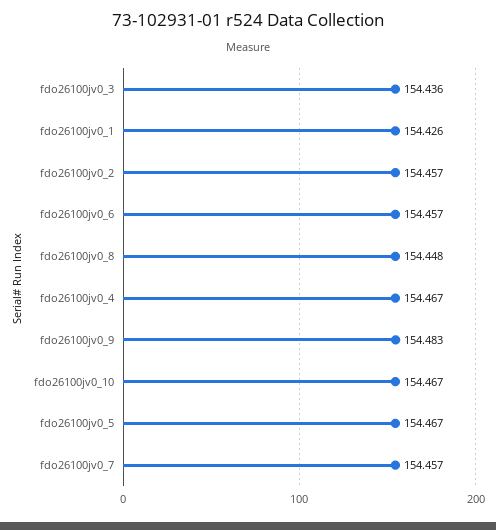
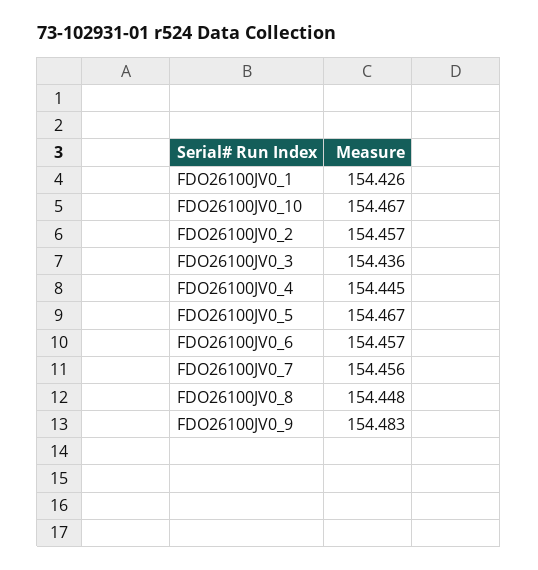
  {
    "fdo26100jv0_3": 154.436,
    "fdo26100jv0_1": 154.426,
    "fdo26100jv0_2": 154.457,
    "fdo26100jv0_6": 154.457,
    "fdo26100jv0_8": 154.448,
-   "fdo26100jv0_4": 154.467,
+   "fdo26100jv0_4": 154.445,
    "fdo26100jv0_9": 154.483,
    "fdo26100jv0_10": 154.467,
    "fdo26100jv0_5": 154.467,
-   "fdo26100jv0_7": 154.457
+   "fdo26100jv0_7": 154.456
  }

